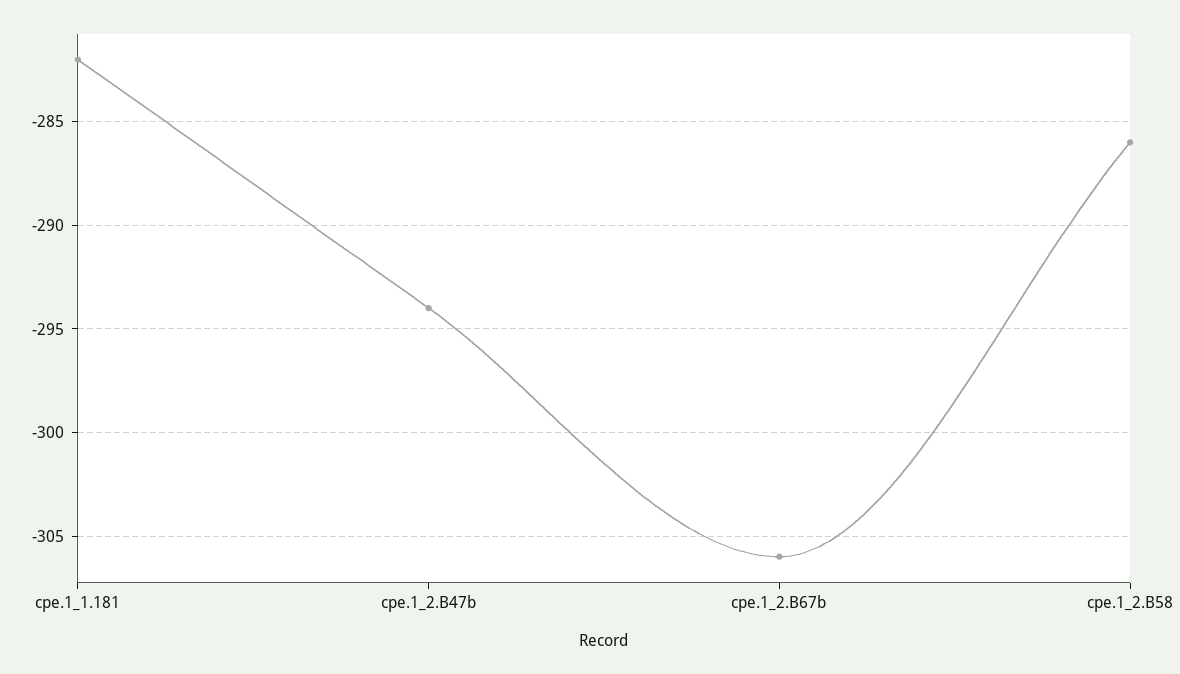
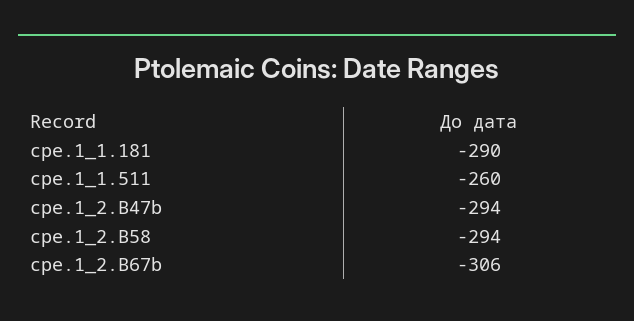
  {
-   "cpe.1_1.181": -282,
+   "cpe.1_1.181": -290,
    "cpe.1_2.B47b": -294,
    "cpe.1_2.B67b": -306,
-   "cpe.1_2.B58": -286
+   "cpe.1_2.B58": -294,
+   "cpe.1_1.511": -260
  }

